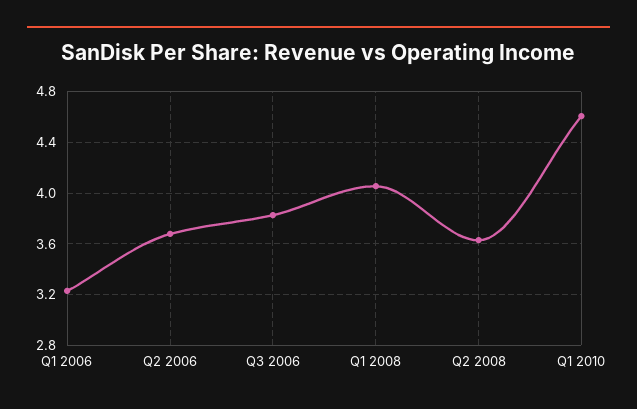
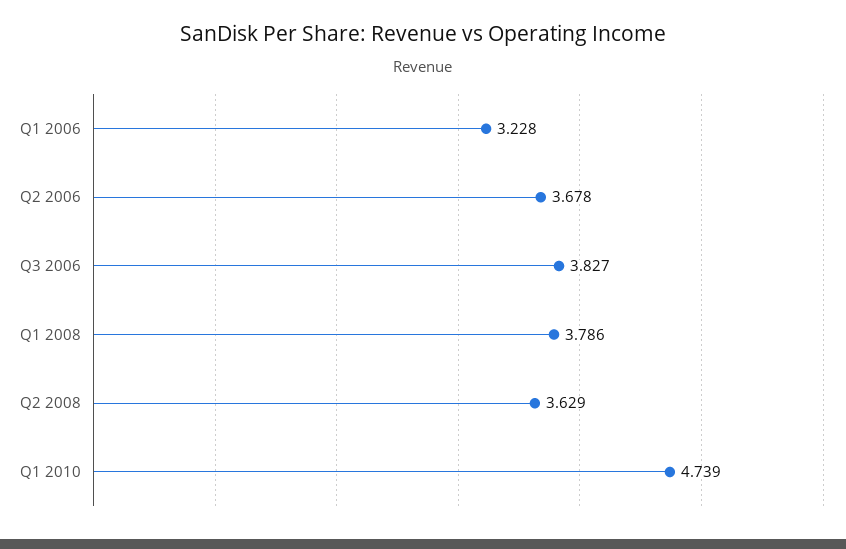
  {
    "Q1 2006": 3.228,
    "Q2 2006": 3.678,
    "Q3 2006": 3.827,
-   "Q1 2008": 4.05,
+   "Q1 2008": 3.786,
    "Q2 2008": 3.629,
-   "Q1 2010": 4.6
+   "Q1 2010": 4.739
  }

